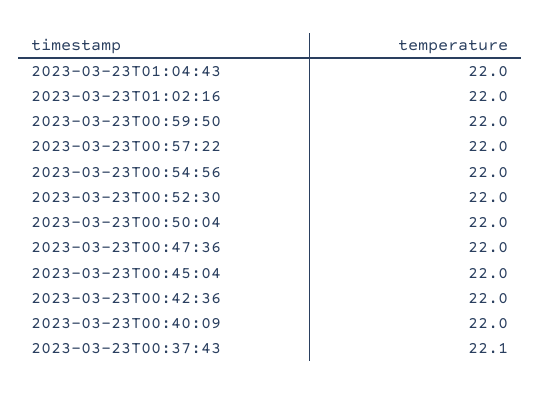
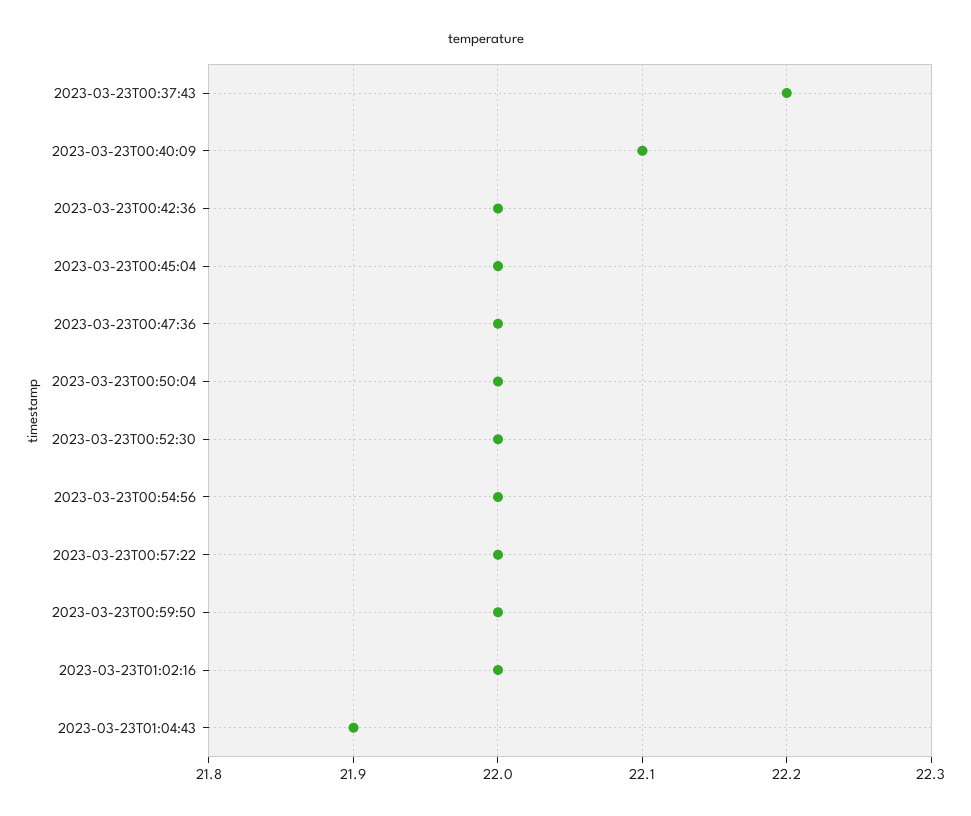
  {
-   "2023-03-23T01:04:43": 22,
+   "2023-03-23T01:04:43": 21.9,
    "2023-03-23T01:02:16": 22,
    "2023-03-23T00:59:50": 22,
    "2023-03-23T00:57:22": 22,
    "2023-03-23T00:54:56": 22,
    "2023-03-23T00:52:30": 22,
    "2023-03-23T00:50:04": 22,
    "2023-03-23T00:47:36": 22,
    "2023-03-23T00:45:04": 22,
    "2023-03-23T00:42:36": 22,
-   "2023-03-23T00:40:09": 22,
+   "2023-03-23T00:40:09": 22.1,
-   "2023-03-23T00:37:43": 22.1
+   "2023-03-23T00:37:43": 22.2
  }

